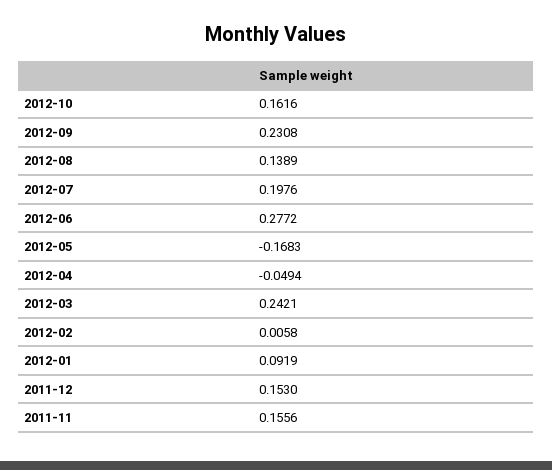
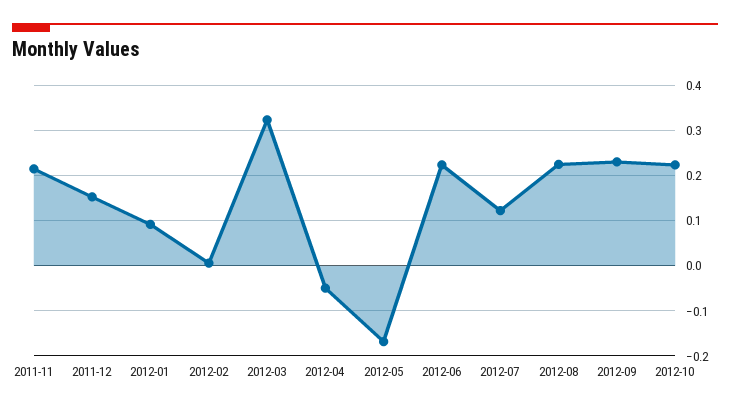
  {
-   "2012-10": 0.1616,
+   "2012-10": 0.22,
    "2012-09": 0.2308,
-   "2012-08": 0.1389,
+   "2012-08": 0.22,
-   "2012-07": 0.1976,
+   "2012-07": 0.12,
-   "2012-06": 0.2772,
+   "2012-06": 0.22,
    "2012-05": -0.1683,
    "2012-04": -0.0494,
-   "2012-03": 0.2421,
+   "2012-03": 0.32,
    "2012-02": 0.0058,
    "2012-01": 0.0919,
    "2011-12": 0.153,
-   "2011-11": 0.1556
+   "2011-11": 0.22
  }

